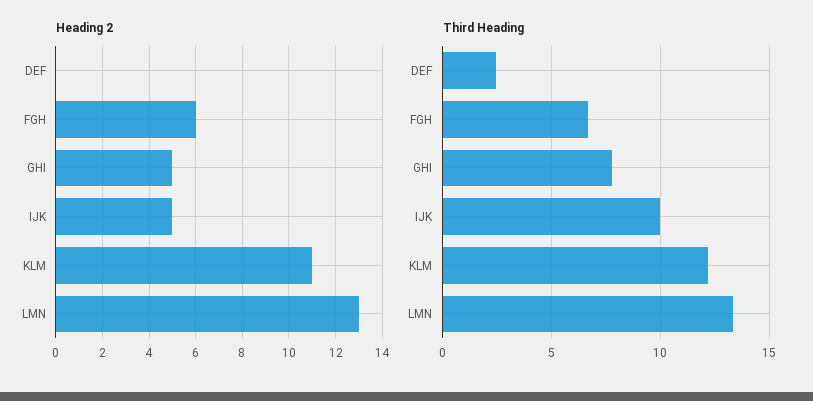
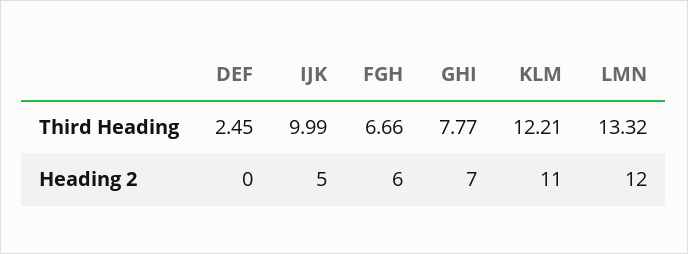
  {
    "Heading 2": {
      "DEF": 0,
      "FGH": 6,
-     "GHI": 5,
+     "GHI": 7,
      "IJK": 5,
      "KLM": 11,
-     "LMN": 13
+     "LMN": 12
    },
    "Third Heading": {
      "DEF": 2.45,
      "FGH": 6.66,
      "GHI": 7.77,
      "IJK": 9.99,
      "KLM": 12.21,
      "LMN": 13.32
    }
  }

